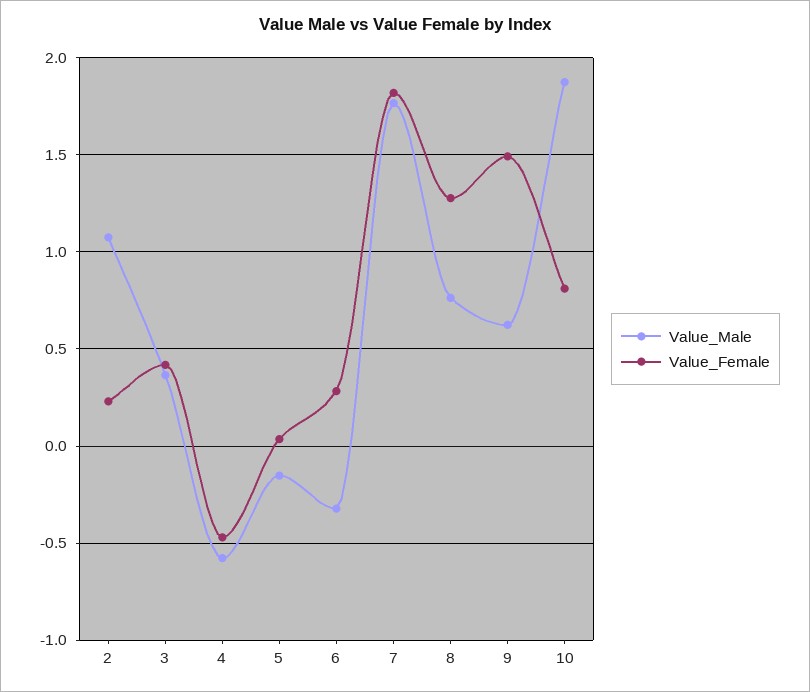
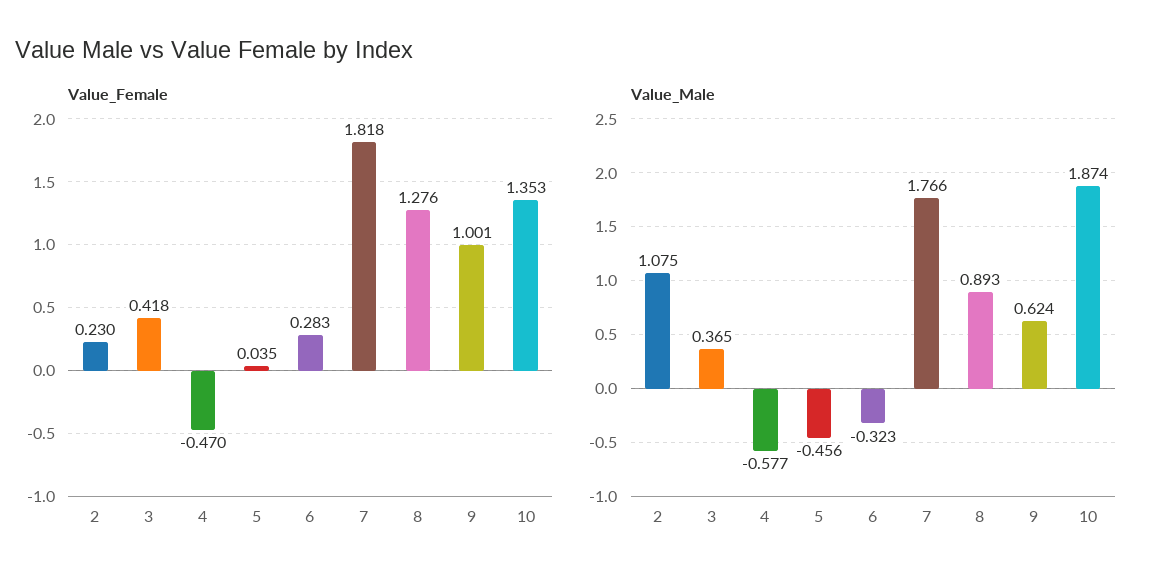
  {
    "Value_Male": {
      "2": 1.075,
      "3": 0.365,
      "4": -0.577,
-     "5": -0.15,
+     "5": -0.456,
      "6": -0.323,
      "7": 1.766,
-     "8": 0.75,
+     "8": 0.893,
      "9": 0.624,
      "10": 1.874
    },
    "Value_Female": {
      "2": 0.23,
      "3": 0.418,
      "4": -0.47,
      "5": 0.035,
      "6": 0.283,
      "7": 1.818,
      "8": 1.276,
-     "9": 1.5,
+     "9": 1.001,
-     "10": 0.8
+     "10": 1.353
    }
  }

